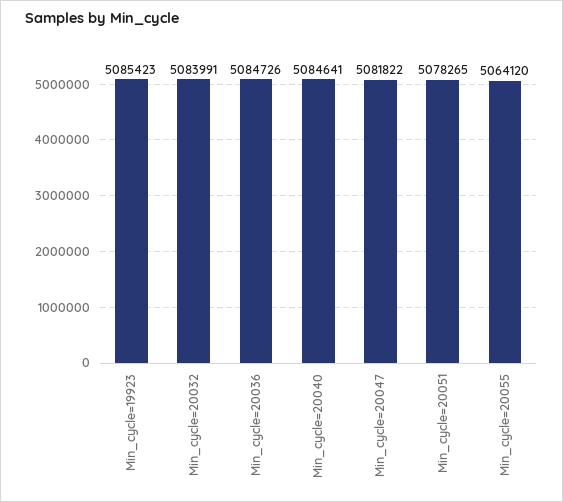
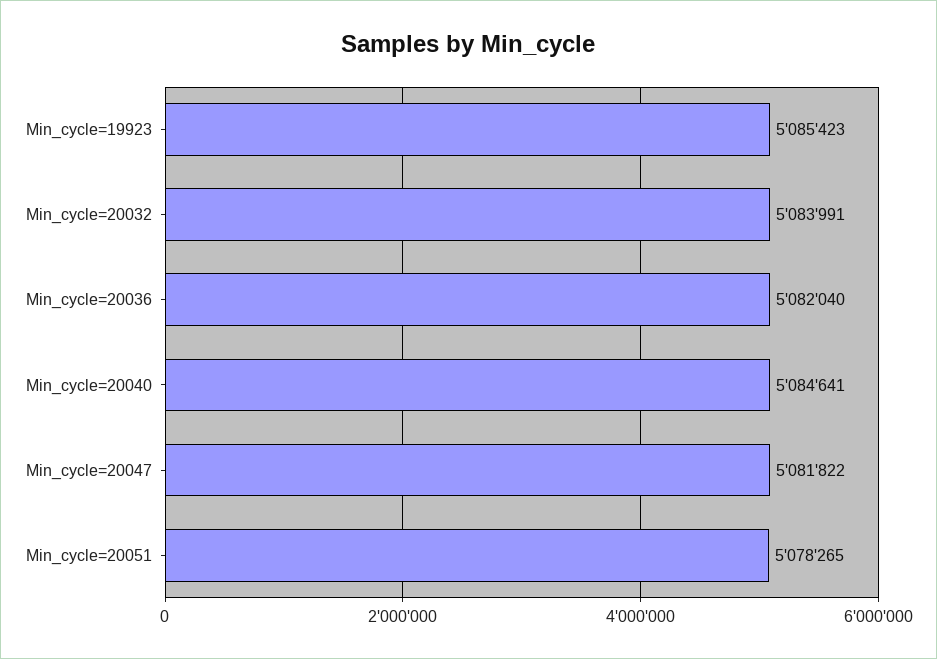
  {
    "Min_cycle=19923": 5085423,
    "Min_cycle=20032": 5083991,
-   "Min_cycle=20036": 5084726,
+   "Min_cycle=20036": 5082040,
    "Min_cycle=20040": 5084641,
    "Min_cycle=20047": 5081822,
-   "Min_cycle=20051": 5078265,
+   "Min_cycle=20051": 5078265
-   "Min_cycle=20055": 5064120
  }

